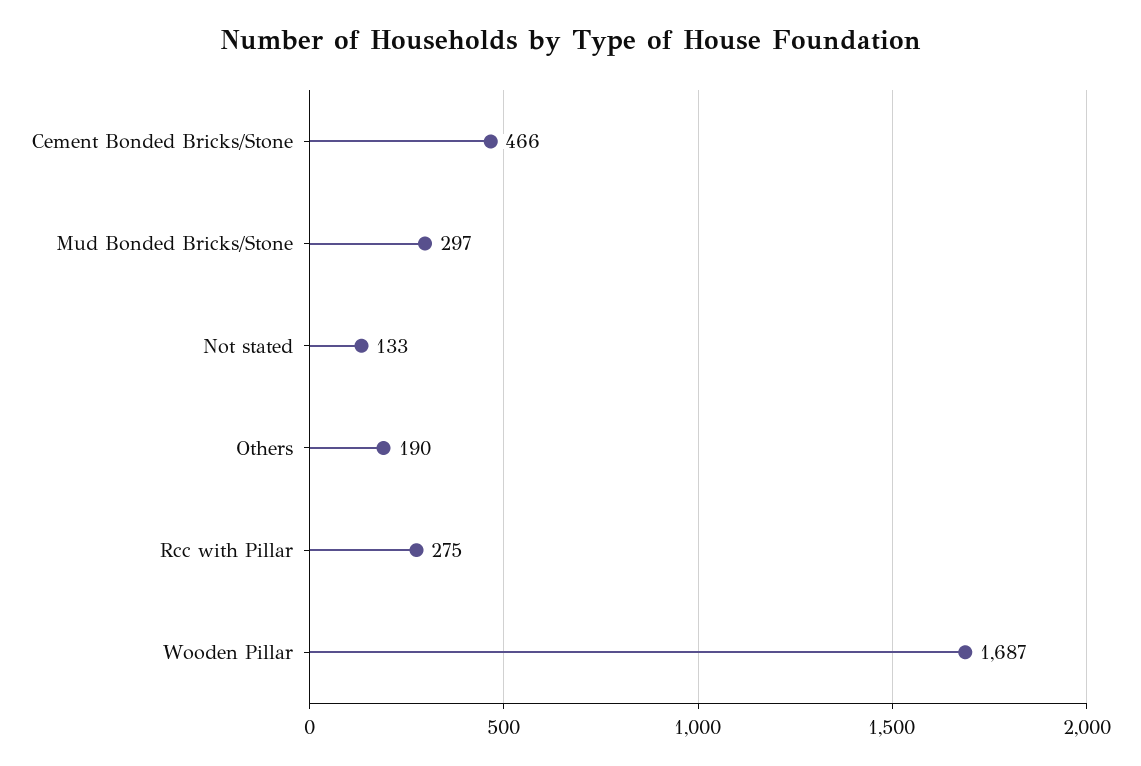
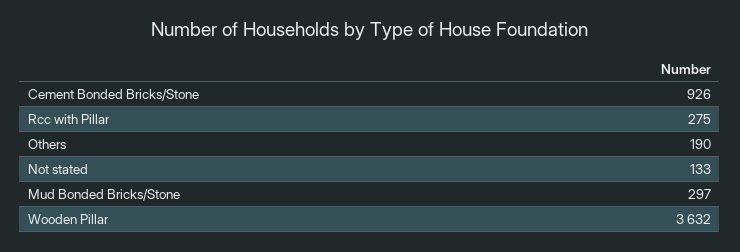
  {
-   "Cement Bonded Bricks/Stone": 466,
+   "Cement Bonded Bricks/Stone": 926,
    "Mud Bonded Bricks/Stone": 297,
    "Not stated": 133,
    "Others": 190,
    "Rcc with Pillar": 275,
-   "Wooden Pillar": 1687
+   "Wooden Pillar": 3632
  }

